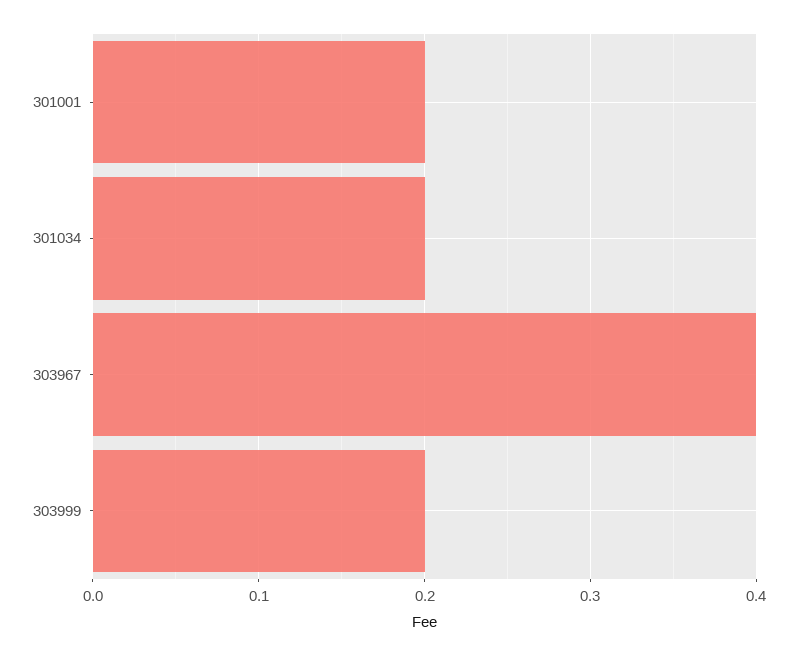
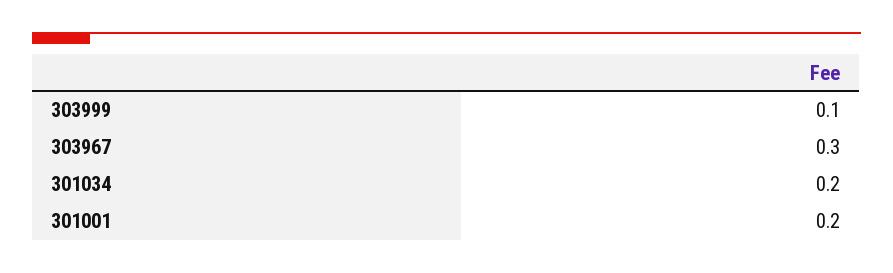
  {
    "301001": 0.2,
    "301034": 0.2,
-   "303967": 0.4,
+   "303967": 0.3,
-   "303999": 0.2
+   "303999": 0.1
  }

